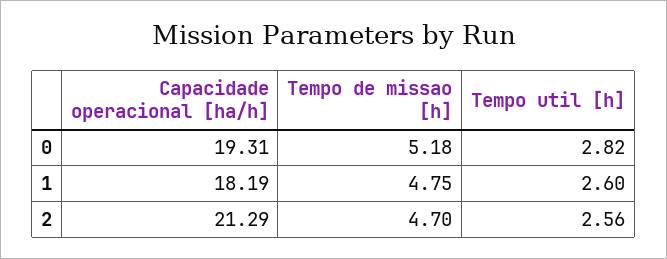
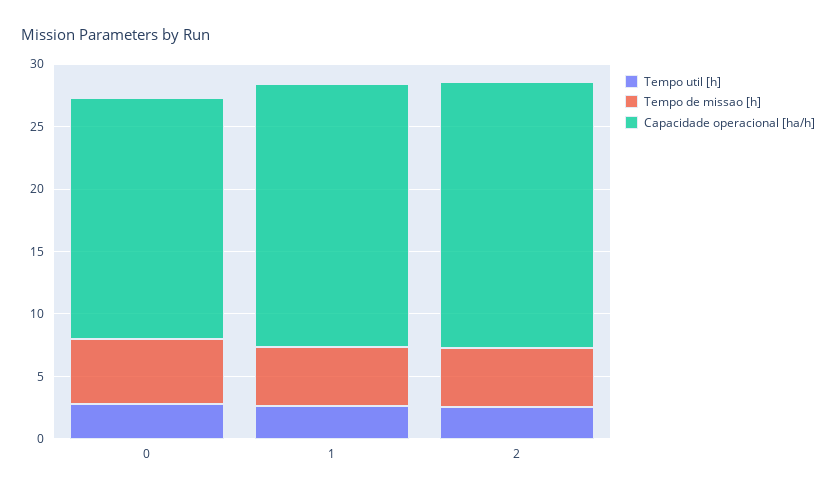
  {
    "Capacidade operacional [ha/h]": {
      "0": 19.31,
-     "1": 18.19,
+     "1": 21,
      "2": 21.29
    },
    "Tempo de missao [h]": {
      "0": 5.18,
      "1": 4.75,
      "2": 4.7
    },
    "Tempo util [h]": {
      "0": 2.82,
      "1": 2.6,
      "2": 2.56
    }
  }

